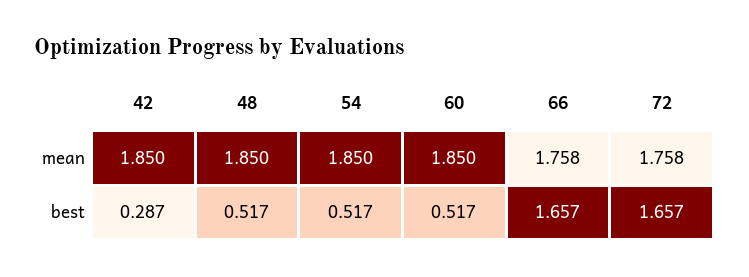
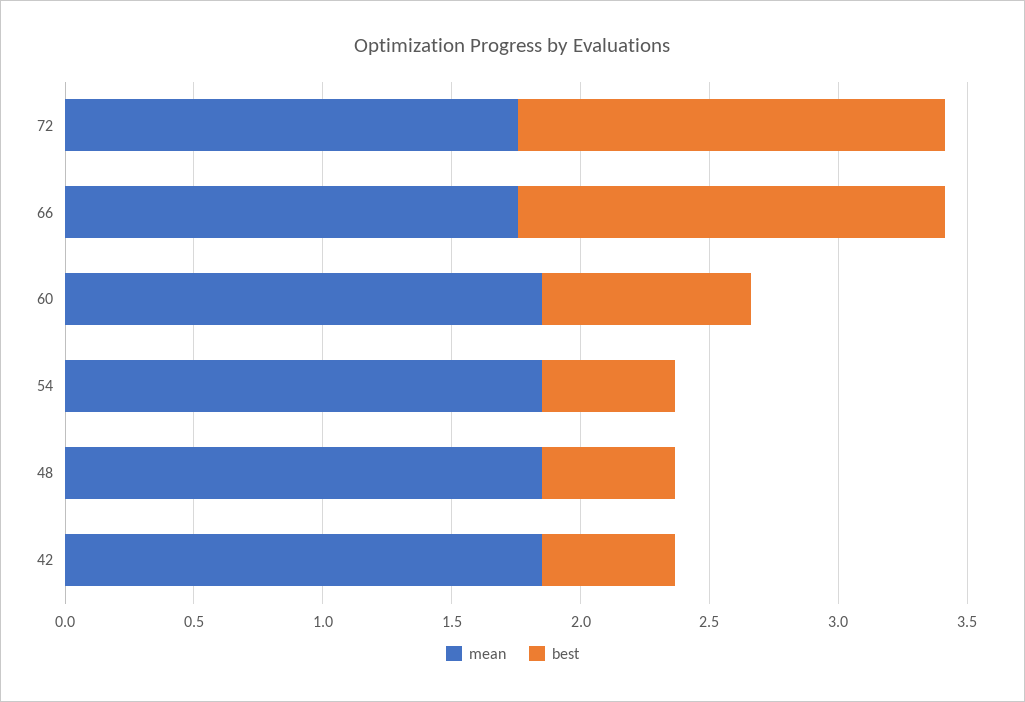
  {
    "mean": {
      "42": 1.85,
      "48": 1.85,
      "54": 1.85,
      "60": 1.85,
      "66": 1.758,
      "72": 1.758
    },
    "best": {
-     "42": 0.287,
+     "42": 0.5,
      "48": 0.517,
      "54": 0.517,
-     "60": 0.517,
+     "60": 0.8,
      "66": 1.657,
      "72": 1.657
    }
  }

